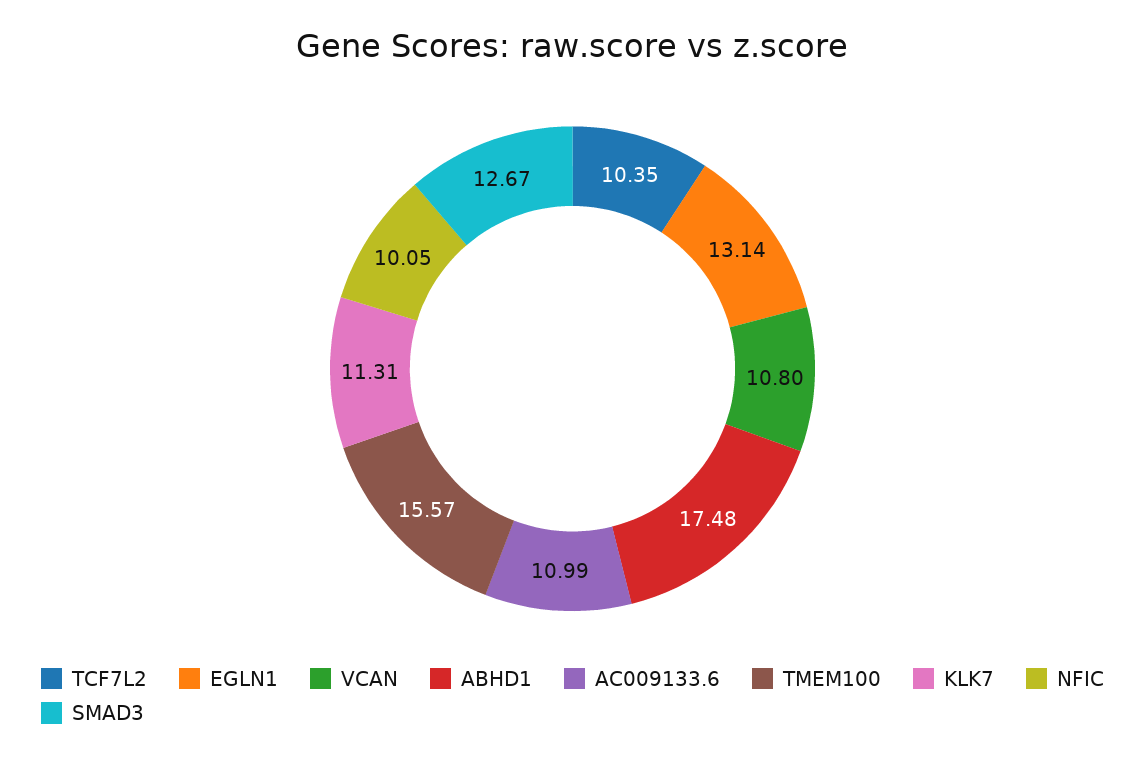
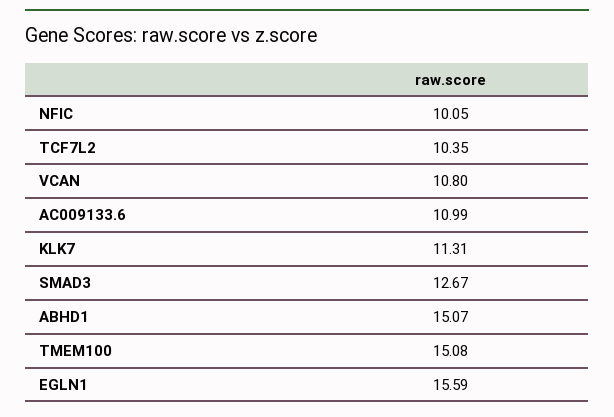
  {
    "TCF7L2": 10.35,
-   "EGLN1": 13.14,
+   "EGLN1": 15.59,
    "VCAN": 10.8,
-   "ABHD1": 17.48,
+   "ABHD1": 15.07,
    "AC009133.6": 10.99,
-   "TMEM100": 15.57,
+   "TMEM100": 15.08,
    "KLK7": 11.31,
    "NFIC": 10.05,
    "SMAD3": 12.67
  }

